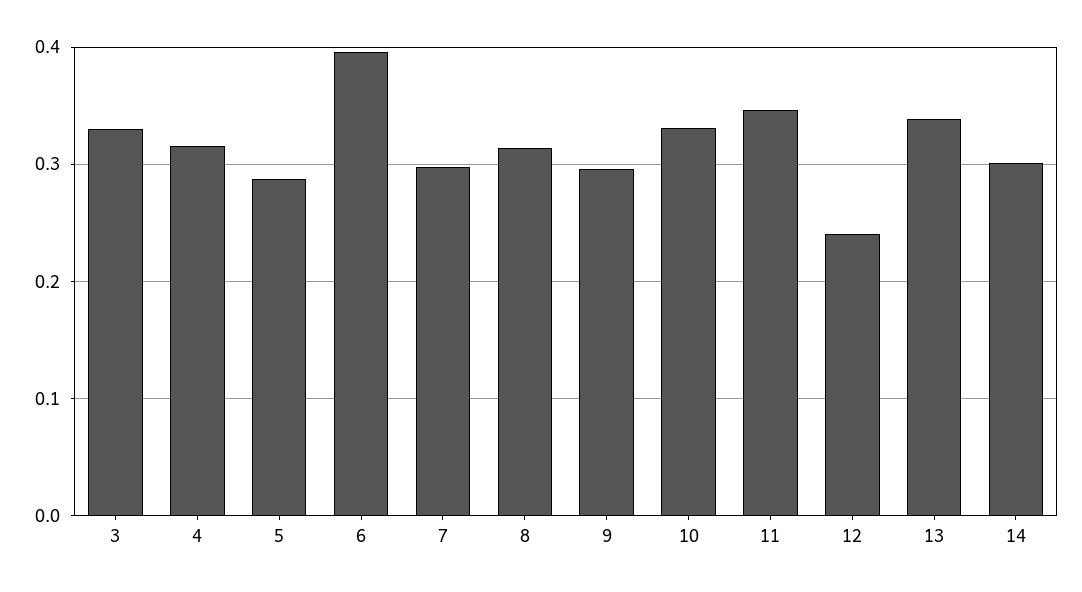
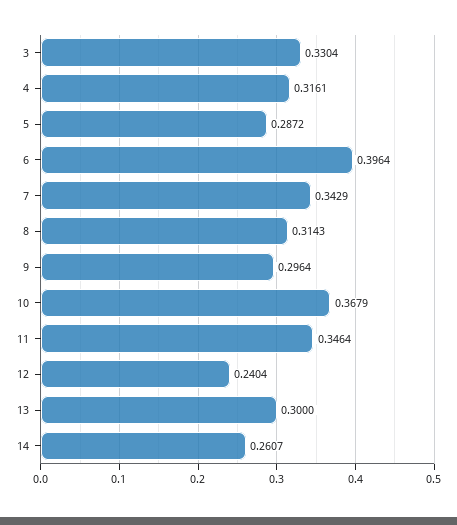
  {
    "3": 0.3304,
    "4": 0.3161,
    "5": 0.2872,
    "6": 0.3964,
-   "7": 0.3,
+   "7": 0.3429,
    "8": 0.3143,
    "9": 0.2964,
-   "10": 0.33,
+   "10": 0.3679,
    "11": 0.3464,
    "12": 0.2404,
-   "13": 0.34,
+   "13": 0.3,
-   "14": 0.3
+   "14": 0.2607
  }

